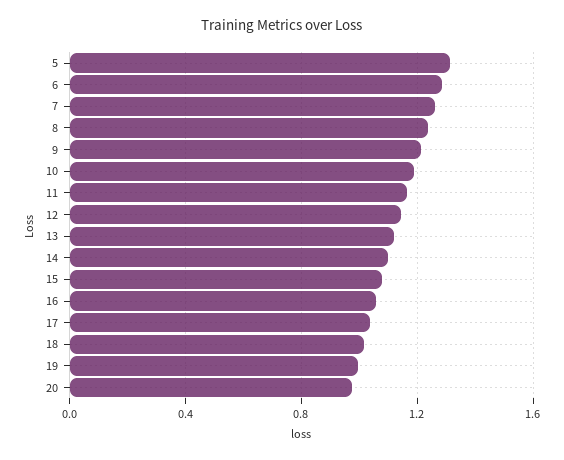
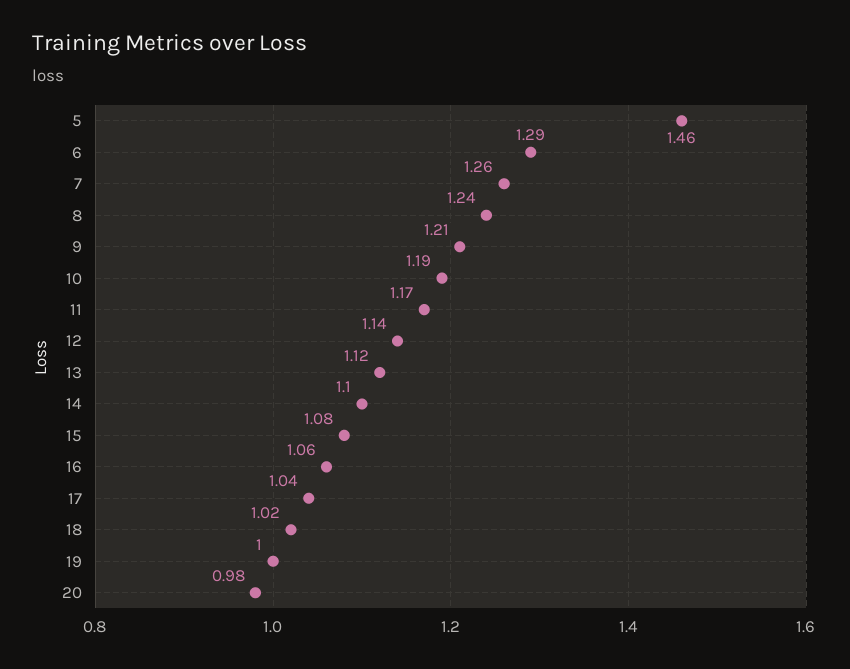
  {
-   "5": 1.3,
+   "5": 1.46,
    "6": 1.29,
    "7": 1.26,
    "8": 1.24,
    "9": 1.21,
    "10": 1.19,
    "11": 1.17,
    "12": 1.14,
    "13": 1.12,
    "14": 1.1,
    "15": 1.08,
    "16": 1.06,
    "17": 1.04,
    "18": 1.02,
    "19": 1,
    "20": 0.98
  }

